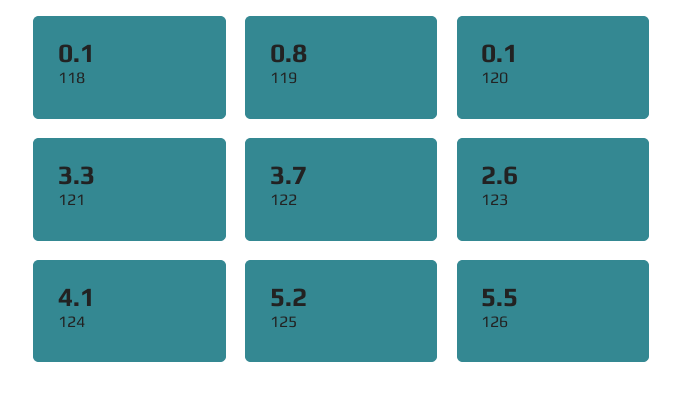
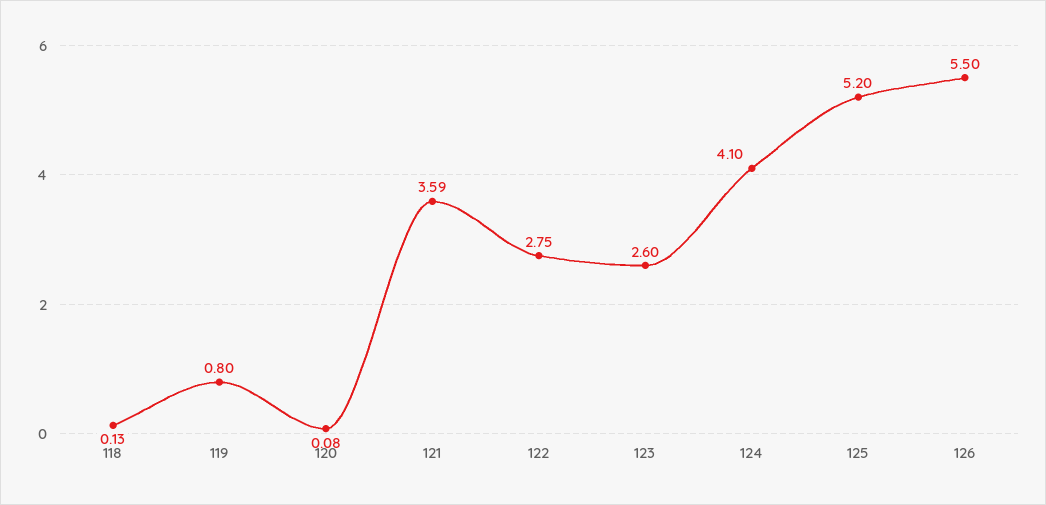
  {
    "118": 0.13,
    "119": 0.8,
    "120": 0.08,
-   "121": 3.3,
+   "121": 3.59,
-   "122": 3.7,
+   "122": 2.75,
    "123": 2.6,
    "124": 4.1,
    "125": 5.2,
    "126": 5.5
  }

